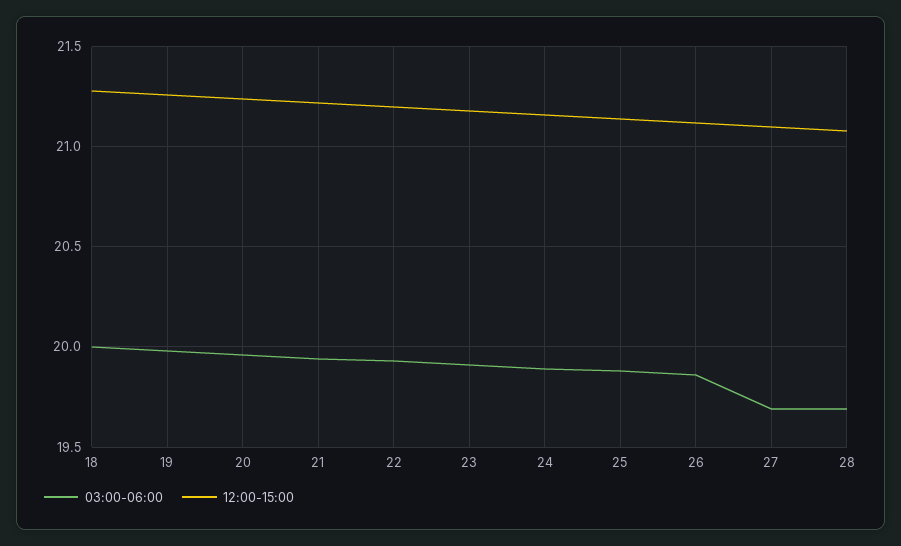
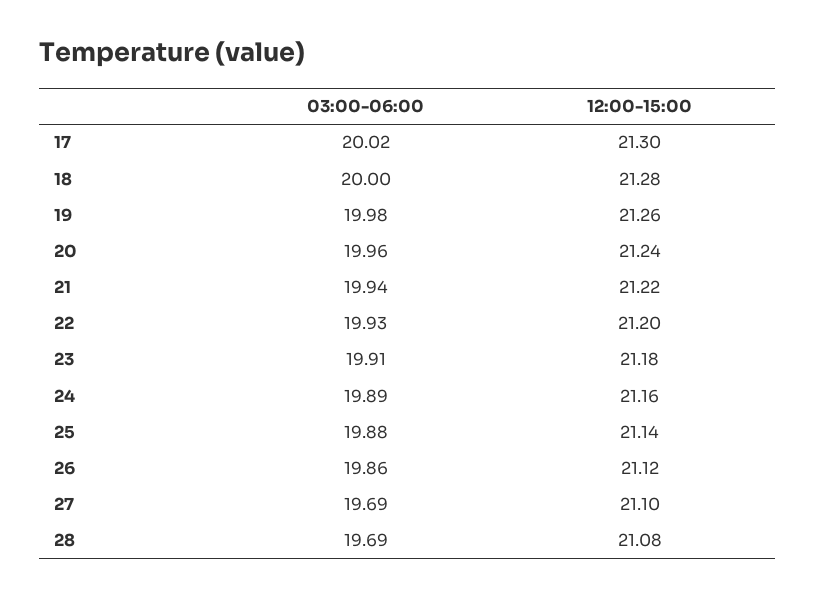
  {
    "03:00-06:00": {
      "18": 20,
      "19": 19.98,
      "20": 19.96,
      "21": 19.94,
      "22": 19.93,
      "23": 19.91,
      "24": 19.89,
      "25": 19.88,
      "26": 19.86,
      "27": 19.69,
-     "28": 19.69
+     "28": 19.69,
+     "17": 20.02
    },
    "12:00-15:00": {
      "18": 21.28,
      "19": 21.26,
      "20": 21.24,
      "21": 21.22,
      "22": 21.2,
      "23": 21.18,
      "24": 21.16,
      "25": 21.14,
      "26": 21.12,
      "27": 21.1,
-     "28": 21.08
+     "28": 21.08,
+     "17": 21.3
    }
  }

